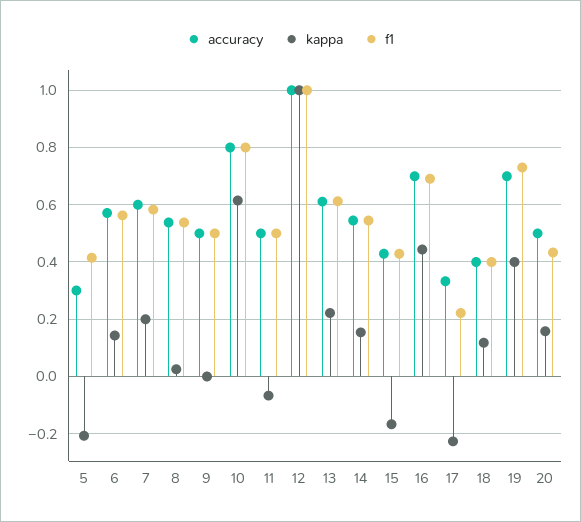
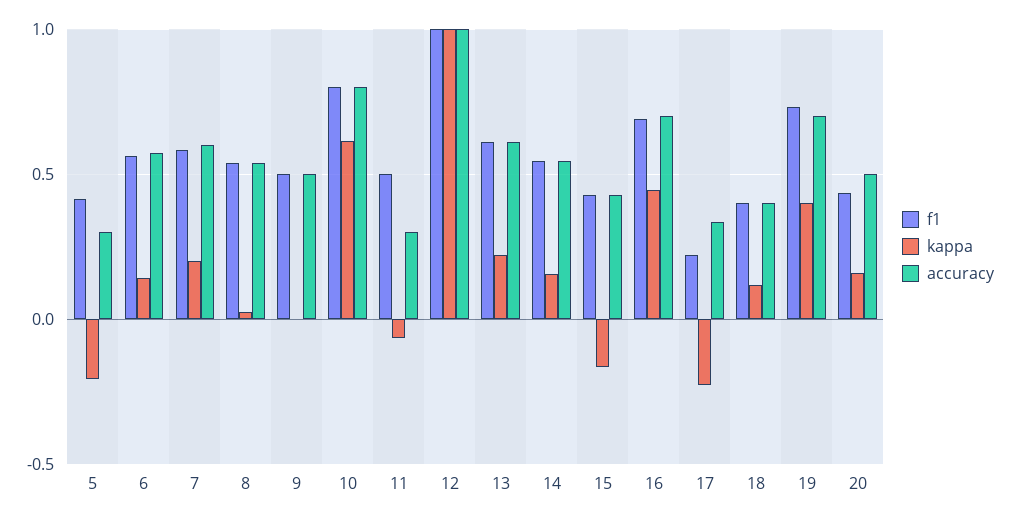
  {
    "accuracy": {
      "5": 0.3,
      "6": 0.575,
      "7": 0.6,
      "8": 0.55,
      "9": 0.5,
      "10": 0.8,
-     "11": 0.5,
+     "11": 0.3,
      "12": 1,
      "13": 0.6,
      "14": 0.55,
      "15": 0.425,
      "16": 0.7,
      "17": 0.325,
      "18": 0.4,
      "19": 0.7,
      "20": 0.5
    },
    "kappa": {
      "5": -0.2,
      "6": 0.15,
      "7": 0.2,
      "8": 0.025,
      "9": 0,
      "10": 0.625,
      "11": -0.075,
      "12": 1,
      "13": 0.225,
      "14": 0.15,
      "15": -0.175,
      "16": 0.45,
      "17": -0.225,
      "18": 0.125,
      "19": 0.4,
      "20": 0.15
    },
    "f1": {
      "5": 0.425,
      "6": 0.575,
      "7": 0.575,
      "8": 0.55,
      "9": 0.5,
      "10": 0.8,
      "11": 0.5,
      "12": 1,
      "13": 0.6,
      "14": 0.55,
      "15": 0.425,
      "16": 0.7,
      "17": 0.225,
      "18": 0.4,
      "19": 0.725,
      "20": 0.425
    }
  }

